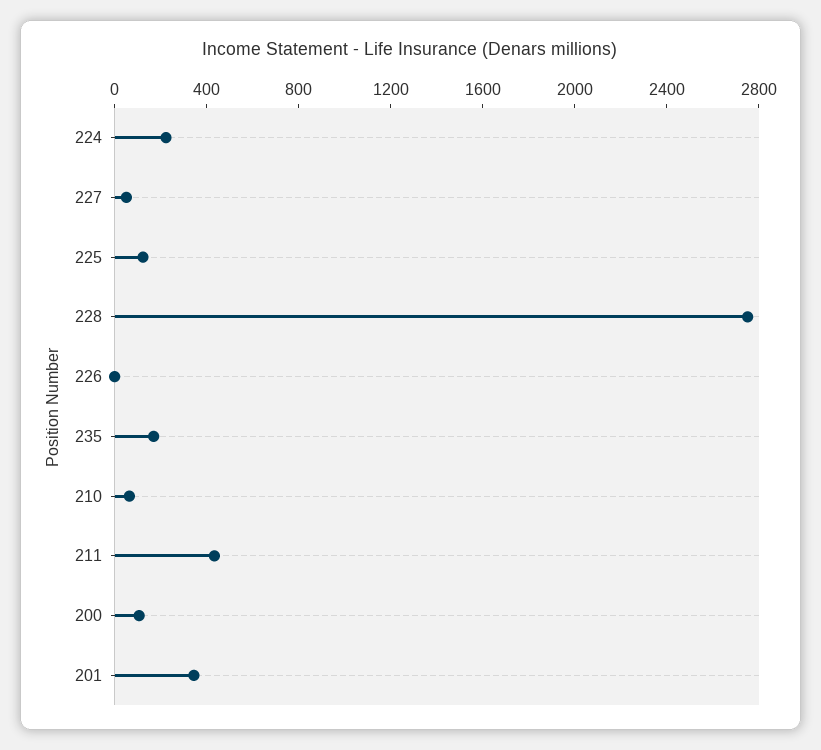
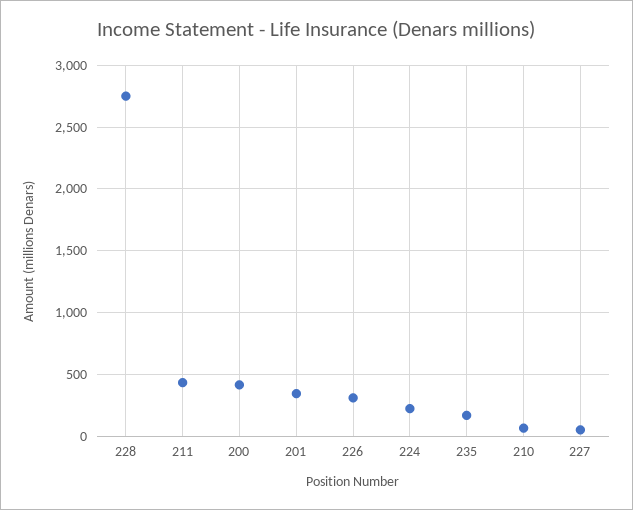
  {
    "224": 200,
    "227": 50,
-   "225": 100,
    "228": 2750,
-   "226": 0,
+   "226": 300,
    "235": 150,
    "210": 50,
    "211": 450,
-   "200": 100,
+   "200": 400,
    "201": 350
  }

